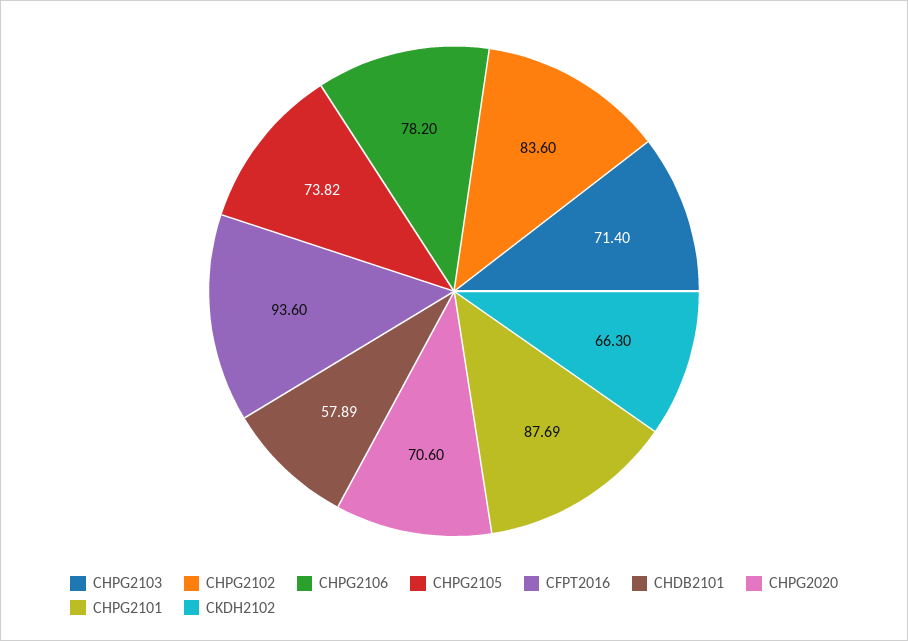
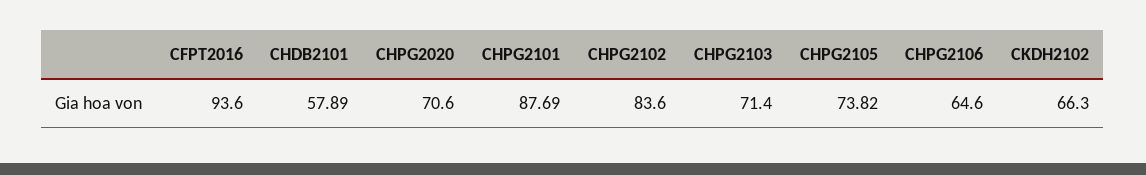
  {
    "CHPG2103": 71.4,
    "CHPG2102": 83.6,
-   "CHPG2106": 78.2,
+   "CHPG2106": 64.6,
    "CHPG2105": 73.82,
    "CFPT2016": 93.6,
    "CHDB2101": 57.89,
    "CHPG2020": 70.6,
    "CHPG2101": 87.69,
    "CKDH2102": 66.3
  }

